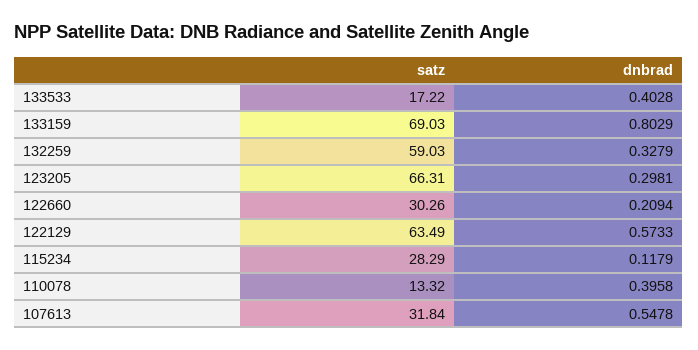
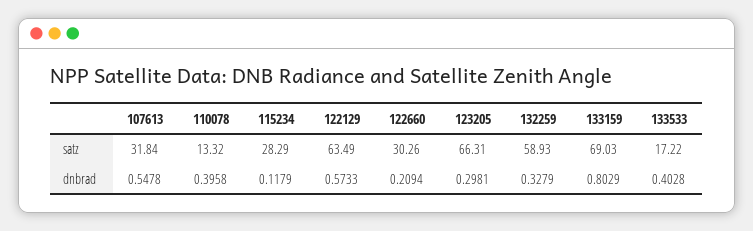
  {
    "satz": {
      "133533": 17.22,
      "133159": 69.03,
-     "132259": 59.03,
+     "132259": 58.93,
      "123205": 66.31,
      "122660": 30.26,
      "122129": 63.49,
      "115234": 28.29,
      "110078": 13.32,
      "107613": 31.84
    },
    "dnbrad": {
      "133533": 0.4028,
      "133159": 0.8029,
      "132259": 0.3279,
      "123205": 0.2981,
      "122660": 0.2094,
      "122129": 0.5733,
      "115234": 0.1179,
      "110078": 0.3958,
      "107613": 0.5478
    }
  }

